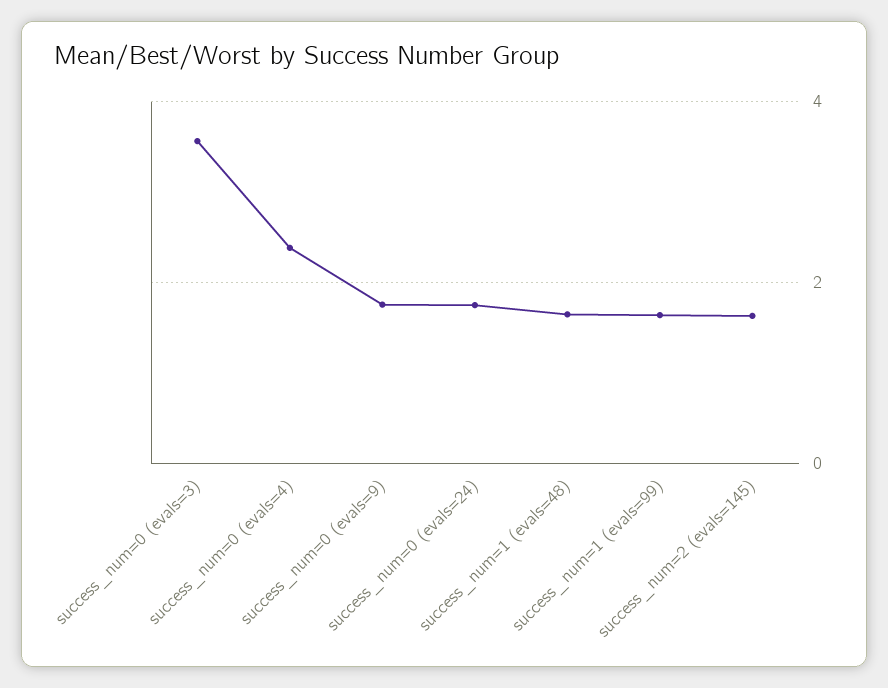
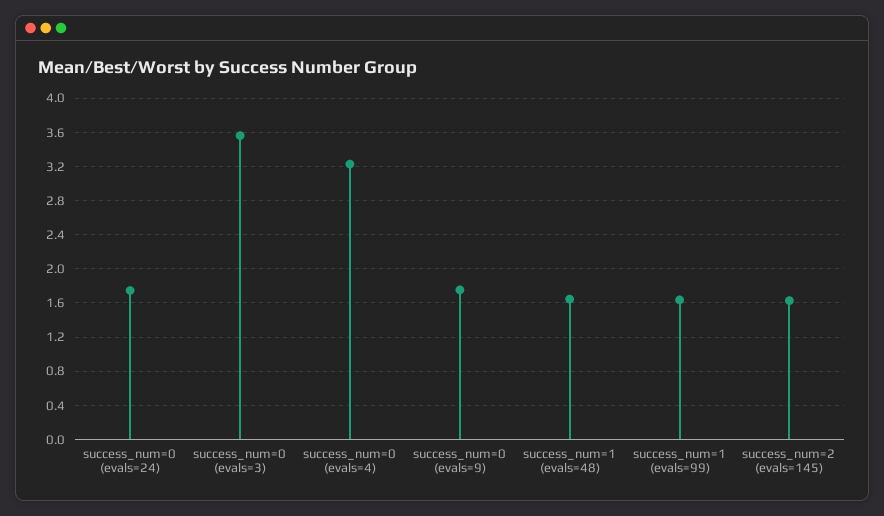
  {
    "success_num=0 (evals=3)": 3.6,
-   "success_num=0 (evals=4)": 2.4,
+   "success_num=0 (evals=4)": 3.2,
    "success_num=0 (evals=9)": 1.8,
    "success_num=0 (evals=24)": 1.7,
    "success_num=1 (evals=48)": 1.6,
    "success_num=1 (evals=99)": 1.6,
    "success_num=2 (evals=145)": 1.6
  }

